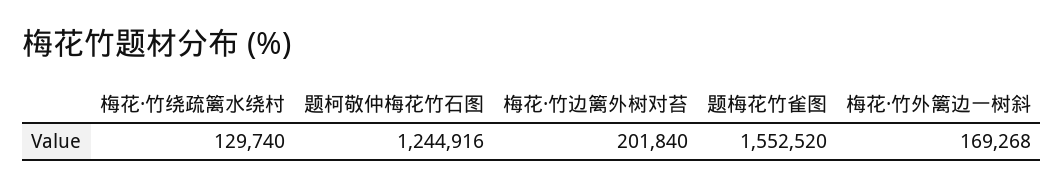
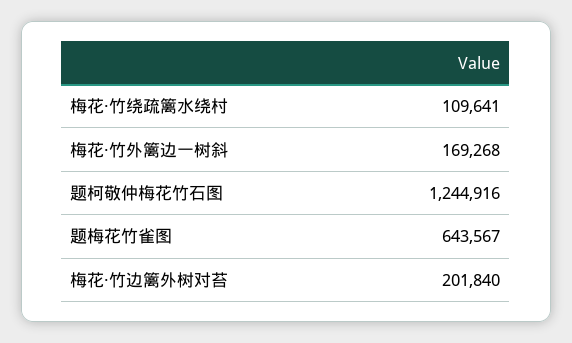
  {
-   "梅花·竹绕疏篱水绕村": 129740,
+   "梅花·竹绕疏篱水绕村": 109641,
    "题柯敬仲梅花竹石图": 1244916,
    "梅花·竹边篱外树对苔": 201840,
-   "题梅花竹雀图": 1552520,
+   "题梅花竹雀图": 643567,
    "梅花·竹外篱边一树斜": 169268
  }

